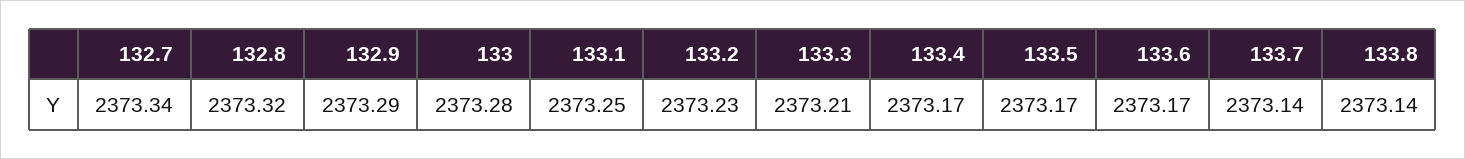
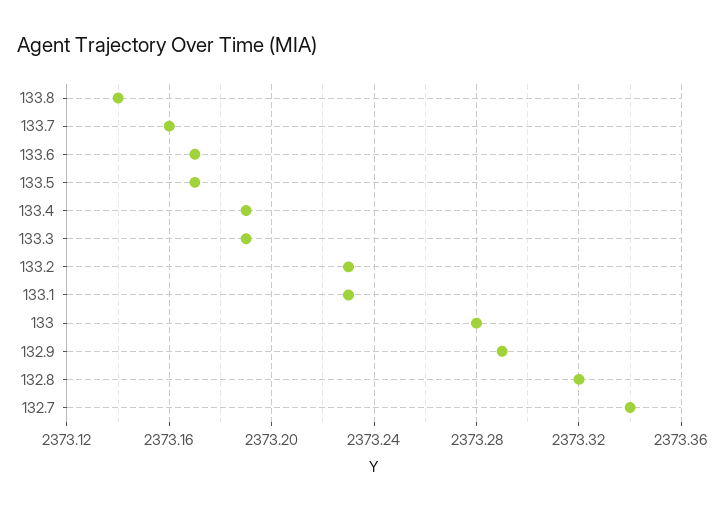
  {
    "132.7": 2373.34,
    "132.8": 2373.32,
    "132.9": 2373.29,
    "133": 2373.28,
-   "133.1": 2373.25,
+   "133.1": 2373.23,
    "133.2": 2373.23,
-   "133.3": 2373.21,
+   "133.3": 2373.19,
-   "133.4": 2373.17,
+   "133.4": 2373.19,
    "133.5": 2373.17,
    "133.6": 2373.17,
-   "133.7": 2373.14,
+   "133.7": 2373.16,
    "133.8": 2373.14
  }

